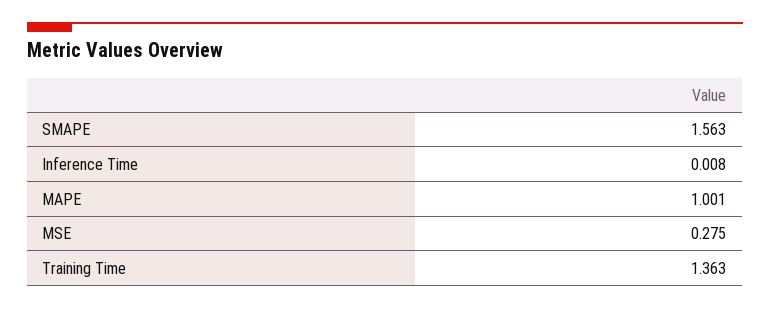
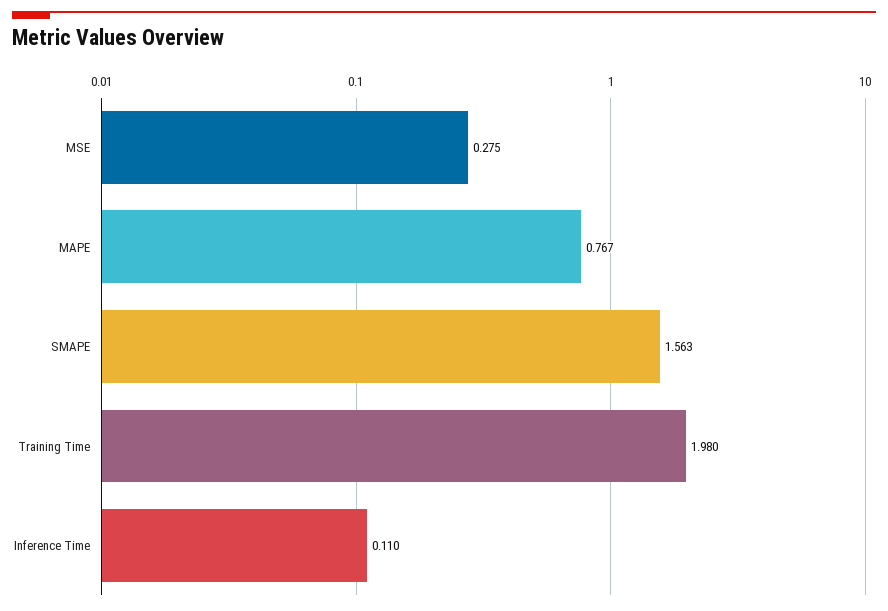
  {
    "SMAPE": 1.563,
-   "Inference Time": 0.008,
+   "Inference Time": 0.11,
-   "MAPE": 1.001,
+   "MAPE": 0.767,
    "MSE": 0.275,
-   "Training Time": 1.363
+   "Training Time": 1.98
  }

